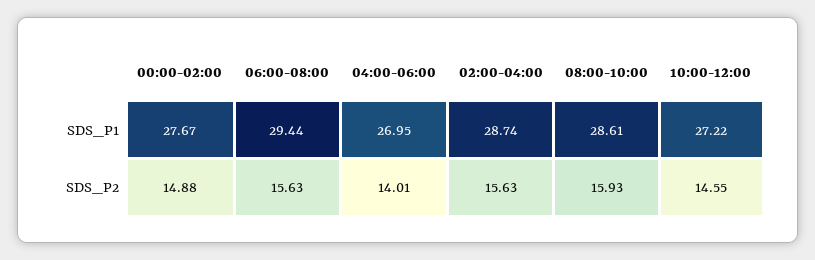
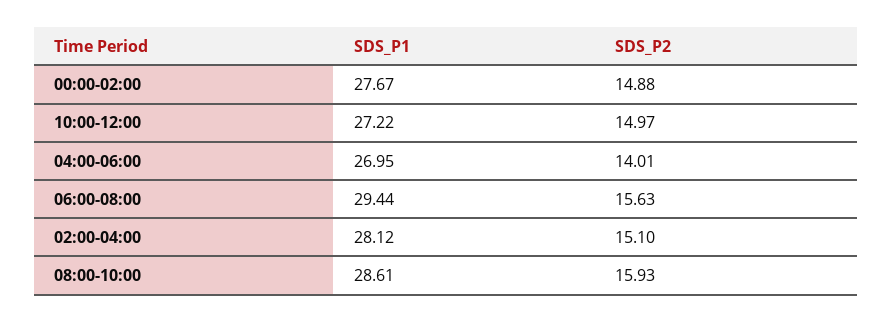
  {
    "00:00-02:00": {
      "SDS_P1": 27.67,
      "SDS_P2": 14.88
    },
    "06:00-08:00": {
      "SDS_P1": 29.44,
      "SDS_P2": 15.63
    },
    "04:00-06:00": {
      "SDS_P1": 26.95,
      "SDS_P2": 14.01
    },
    "02:00-04:00": {
-     "SDS_P1": 28.74,
+     "SDS_P1": 28.12,
-     "SDS_P2": 15.63
+     "SDS_P2": 15.1
    },
    "08:00-10:00": {
      "SDS_P1": 28.61,
      "SDS_P2": 15.93
    },
    "10:00-12:00": {
      "SDS_P1": 27.22,
-     "SDS_P2": 14.55
+     "SDS_P2": 14.97
    }
  }

